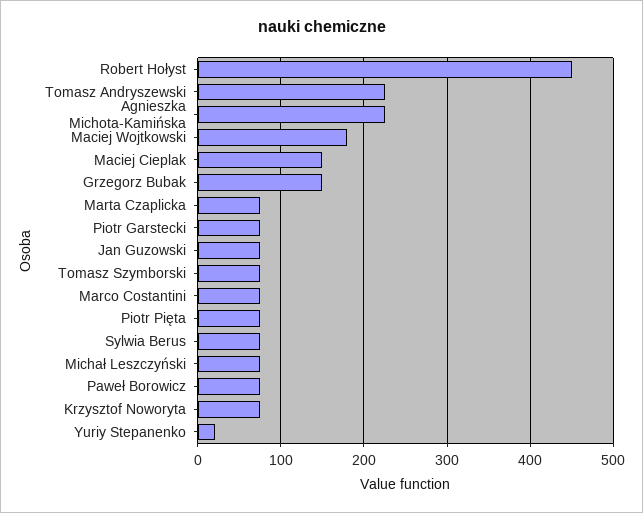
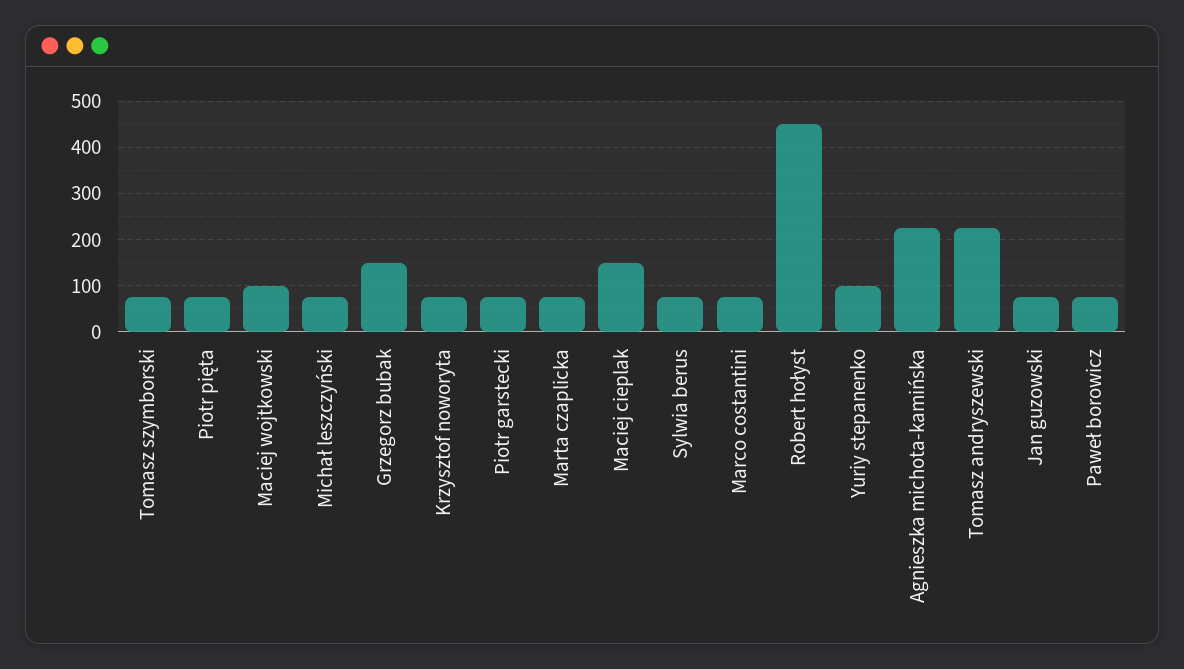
  {
    "Robert Hołyst": 450,
    "Tomasz Andryszewski": 230,
    "Agnieszka Michota-Kamińska": 230,
-   "Maciej Wojtkowski": 180,
+   "Maciej Wojtkowski": 100,
    "Maciej Cieplak": 150,
    "Grzegorz Bubak": 150,
    "Marta Czaplicka": 80,
    "Piotr Garstecki": 80,
    "Jan Guzowski": 80,
    "Tomasz Szymborski": 80,
    "Marco Costantini": 80,
    "Piotr Pięta": 80,
    "Sylwia Berus": 80,
    "Michał Leszczyński": 80,
    "Paweł Borowicz": 80,
    "Krzysztof Noworyta": 80,
-   "Yuriy Stepanenko": 20
+   "Yuriy Stepanenko": 100
  }

